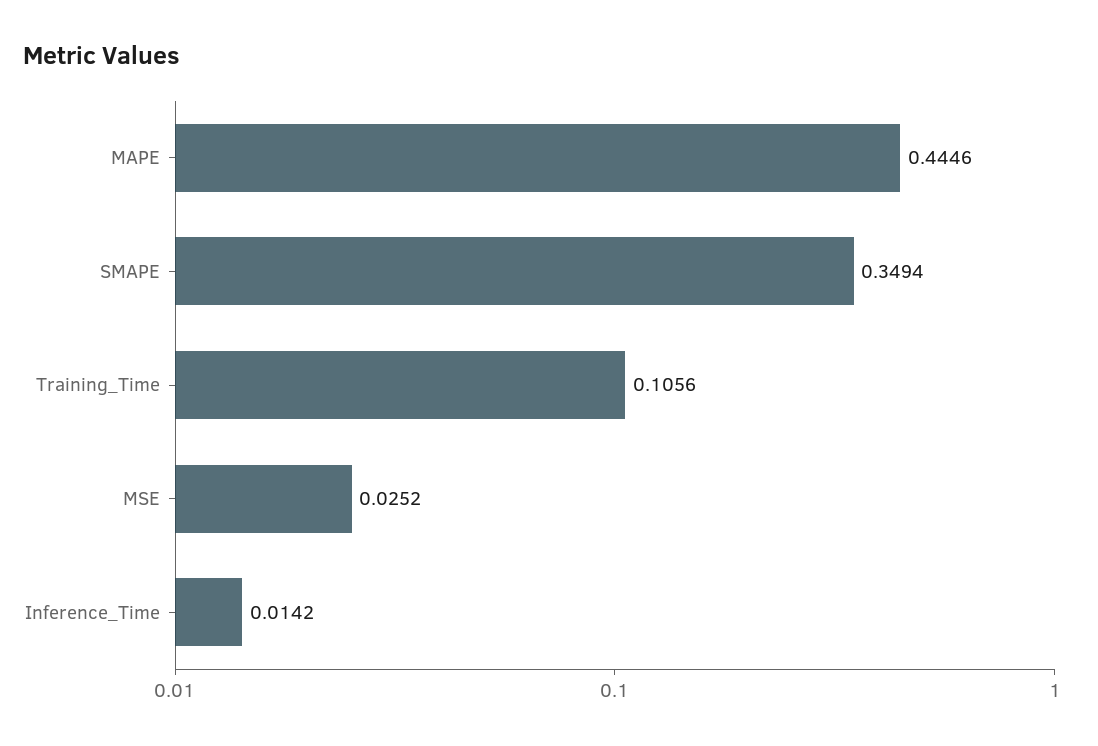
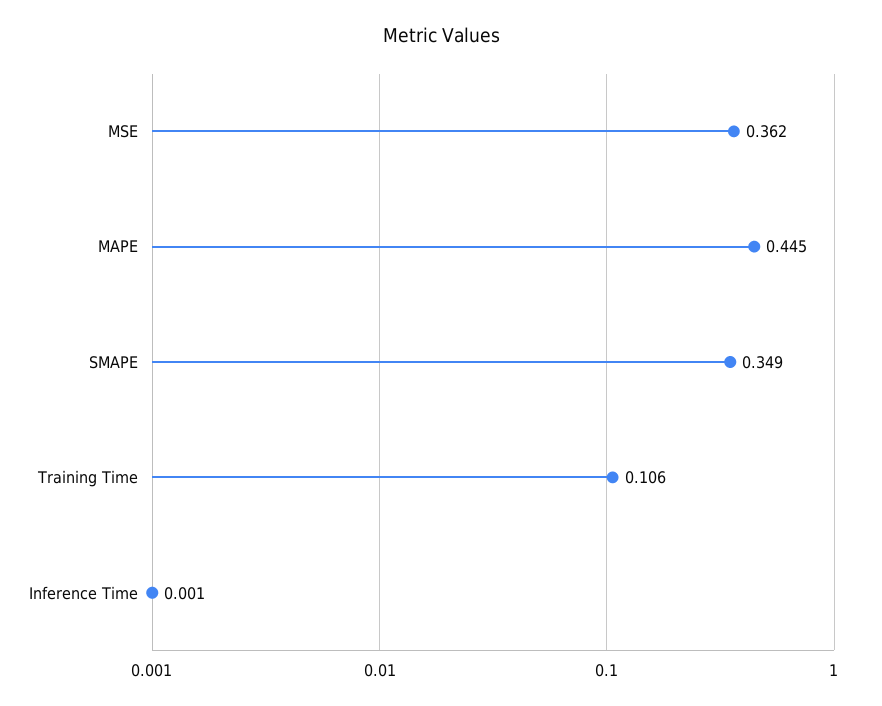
  {
    "MAPE": 0.4446,
    "SMAPE": 0.3494,
    "Training_Time": 0.1056,
-   "MSE": 0.0252,
+   "MSE": 0.362,
-   "Inference_Time": 0.0142
+   "Inference_Time": 0.001
  }

